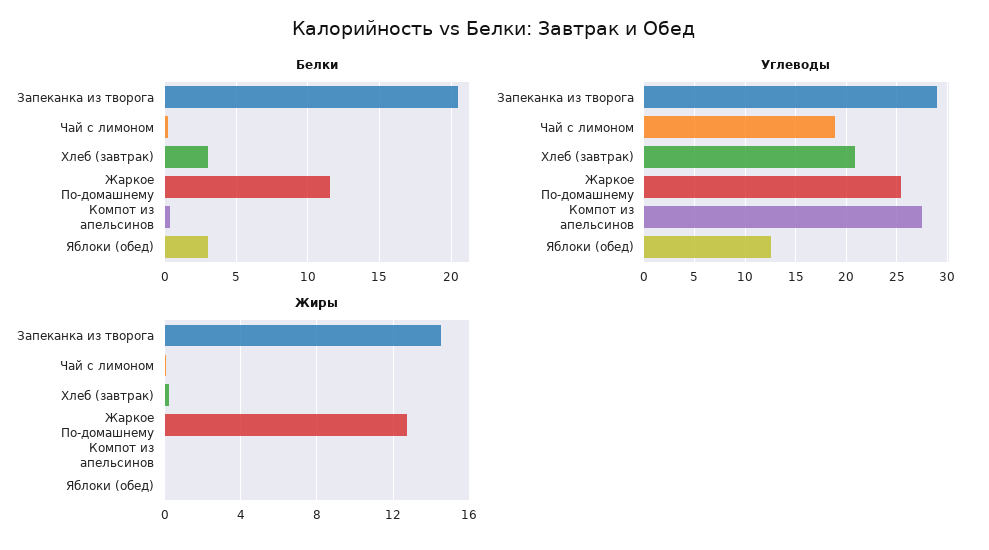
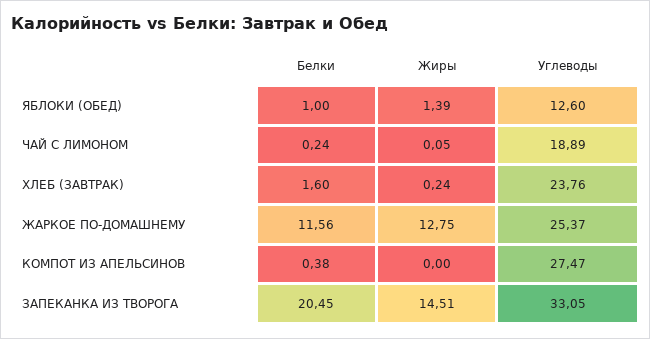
  {
    "Белки": {
      "Запеканка из творога": 20.45,
      "Чай с лимоном": 0.24,
-     "Хлеб (завтрак)": 3,
+     "Хлеб (завтрак)": 1.6,
      "Жаркое По-домашнему": 11.56,
      "Компот из апельсинов": 0.38,
-     "Яблоки (обед)": 3
+     "Яблоки (обед)": 1
    },
    "Углеводы": {
-     "Запеканка из творога": 29,
+     "Запеканка из творога": 33.05,
      "Чай с лимоном": 18.89,
-     "Хлеб (завтрак)": 21,
+     "Хлеб (завтрак)": 23.76,
      "Жаркое По-домашнему": 25.37,
      "Компот из апельсинов": 27.47,
      "Яблоки (обед)": 12.6
    },
    "Жиры": {
      "Запеканка из творога": 14.51,
      "Чай с лимоном": 0.05,
      "Хлеб (завтрак)": 0.24,
      "Жаркое По-домашнему": 12.75,
      "Компот из апельсинов": 0,
-     "Яблоки (обед)": 0
+     "Яблоки (обед)": 1.39
    }
  }

